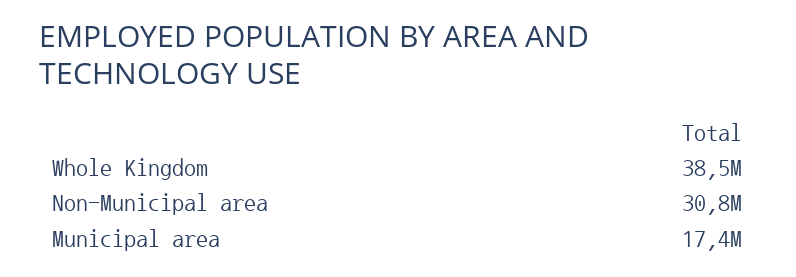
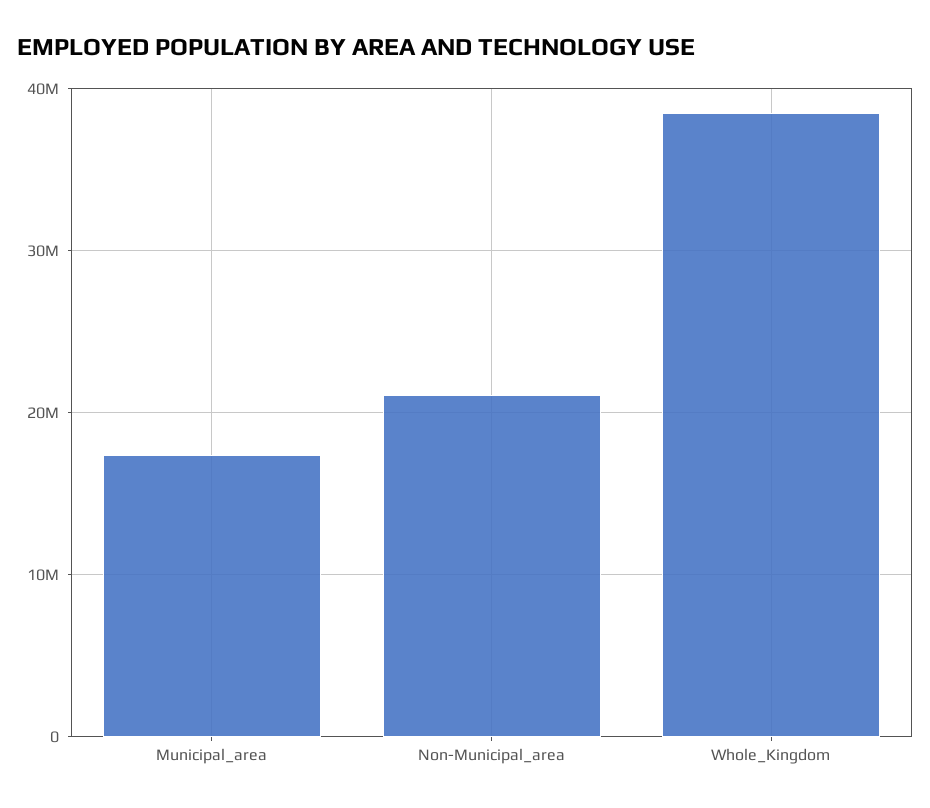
  {
    "Whole Kingdom": 38500000,
-   "Non-Municipal area": 30800000,
+   "Non-Municipal area": 21000000,
    "Municipal area": 17400000
  }

